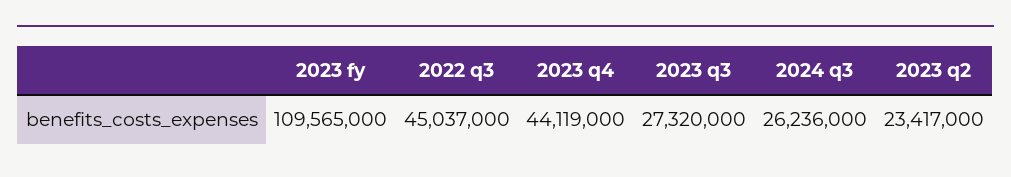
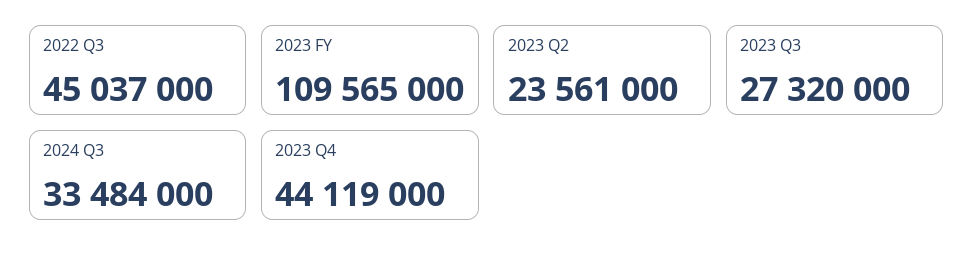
  {
    "2023 fy": 109565000,
    "2022 q3": 45037000,
    "2023 q4": 44119000,
    "2023 q3": 27320000,
-   "2024 q3": 26236000,
+   "2024 q3": 33484000,
-   "2023 q2": 23417000
+   "2023 q2": 23561000
  }

